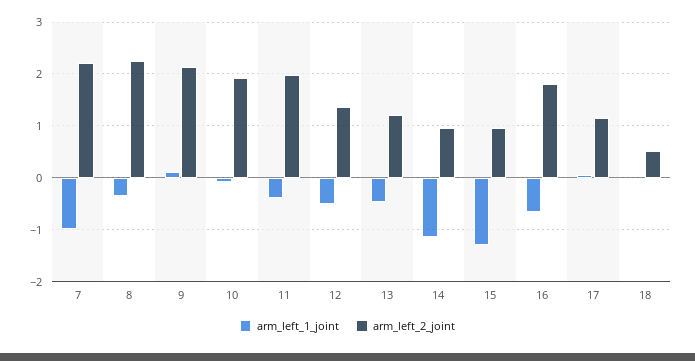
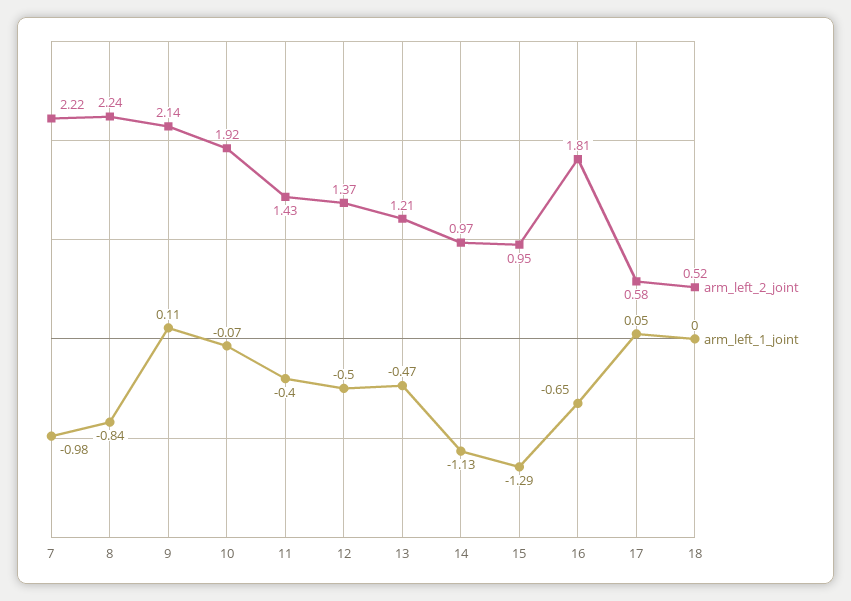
  {
    "arm_left_1_joint": {
      "7": -0.98,
-     "8": -0.4,
+     "8": -0.84,
      "9": 0.11,
      "10": -0.07,
      "11": -0.4,
      "12": -0.5,
      "13": -0.47,
      "14": -1.13,
      "15": -1.29,
      "16": -0.65,
      "17": 0.05,
      "18": 0
    },
    "arm_left_2_joint": {
      "7": 2.22,
      "8": 2.24,
      "9": 2.14,
      "10": 1.92,
-     "11": 2,
+     "11": 1.43,
      "12": 1.37,
      "13": 1.21,
      "14": 0.97,
      "15": 0.95,
      "16": 1.81,
-     "17": 1.2,
+     "17": 0.58,
      "18": 0.52
    }
  }

